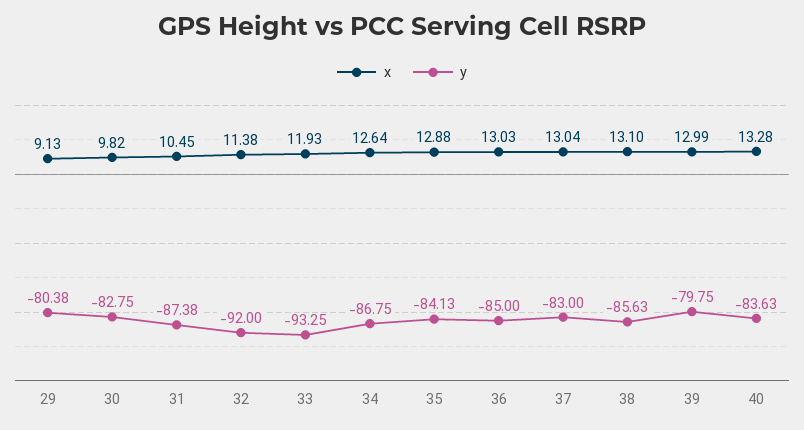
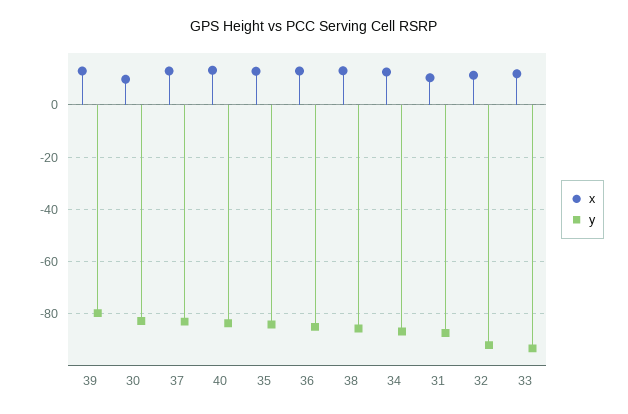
  {
    "x": {
-     "29": 9.13,
      "30": 9.82,
      "31": 10.45,
      "32": 11.38,
      "33": 11.93,
      "34": 12.64,
      "35": 12.88,
      "36": 13.03,
      "37": 13.04,
      "38": 13.1,
      "39": 12.99,
      "40": 13.28
    },
    "y": {
-     "29": -80.38,
      "30": -82.75,
      "31": -87.38,
      "32": -92,
      "33": -93.25,
      "34": -86.75,
      "35": -84.13,
      "36": -85,
      "37": -83,
      "38": -85.63,
      "39": -79.75,
      "40": -83.63
    }
  }

